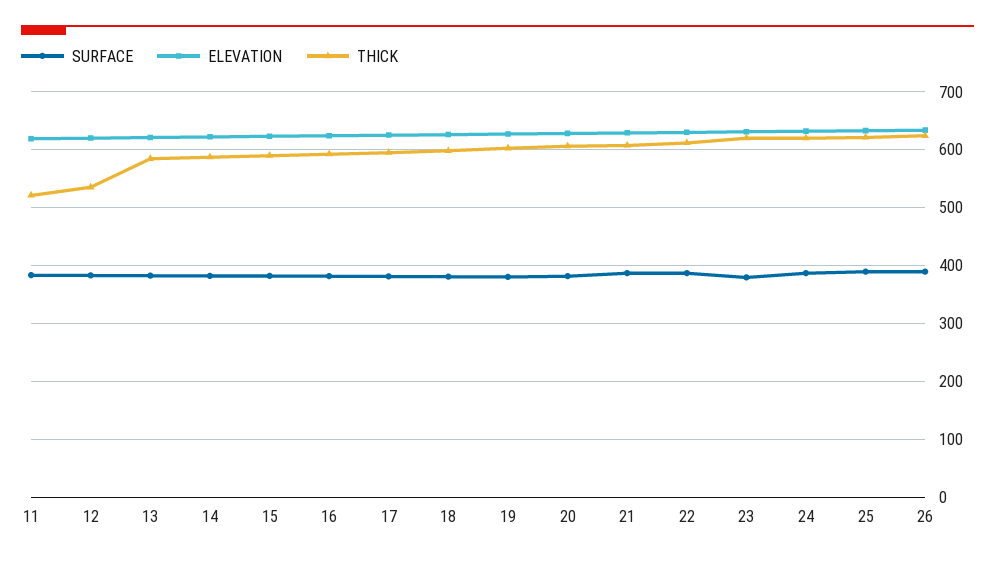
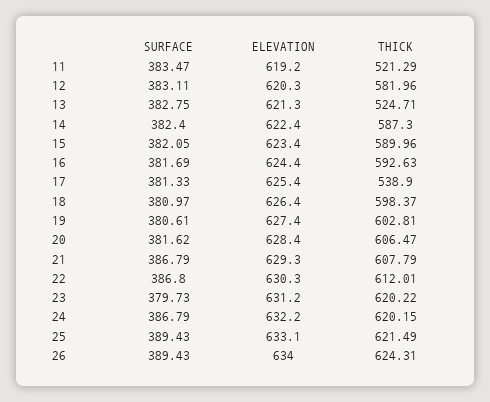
  {
    "SURFACE": {
      "11": 383.47,
      "12": 383.11,
      "13": 382.75,
      "14": 382.4,
      "15": 382.05,
      "16": 381.69,
      "17": 381.33,
      "18": 380.97,
      "19": 380.61,
      "20": 381.62,
      "21": 386.79,
      "22": 386.8,
      "23": 379.73,
      "24": 386.79,
      "25": 389.43,
      "26": 389.43
    },
    "ELEVATION": {
      "11": 619.2,
      "12": 620.3,
      "13": 621.3,
      "14": 622.4,
      "15": 623.4,
      "16": 624.4,
      "17": 625.4,
      "18": 626.4,
      "19": 627.4,
      "20": 628.4,
      "21": 629.3,
      "22": 630.3,
      "23": 631.2,
      "24": 632.2,
      "25": 633.1,
      "26": 634
    },
    "THICK": {
      "11": 521.29,
-     "12": 540,
+     "12": 581.96,
-     "13": 580,
+     "13": 524.71,
      "14": 587.3,
      "15": 589.96,
      "16": 592.63,
-     "17": 600,
+     "17": 538.9,
      "18": 598.37,
      "19": 602.81,
      "20": 606.47,
      "21": 607.79,
      "22": 612.01,
      "23": 620.22,
      "24": 620.15,
      "25": 621.49,
      "26": 624.31
    }
  }

